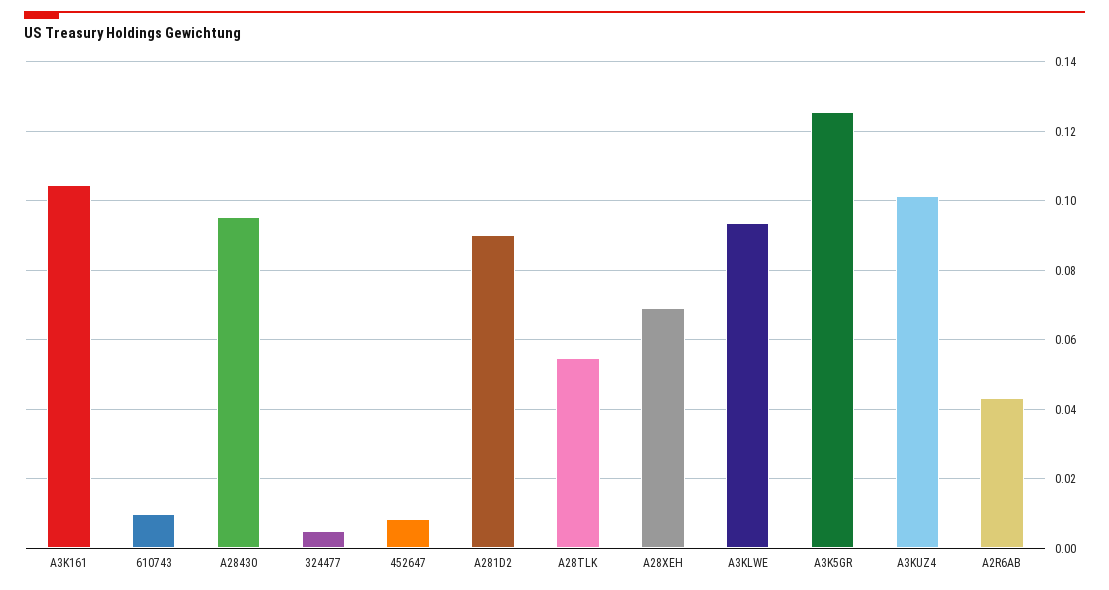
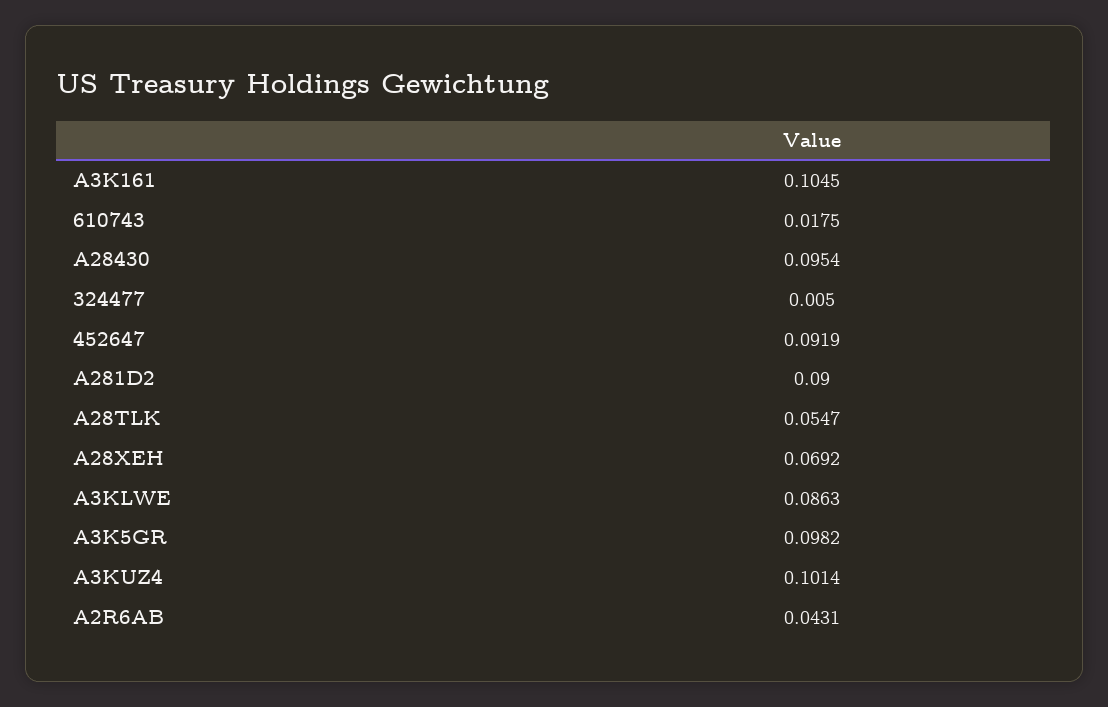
  {
    "A3K161": 0.1045,
-   "610743": 0.01,
+   "610743": 0.0175,
    "A28430": 0.0954,
    "324477": 0.005,
-   "452647": 0.008,
+   "452647": 0.0919,
    "A281D2": 0.09,
    "A28TLK": 0.0547,
    "A28XEH": 0.0692,
-   "A3KLWE": 0.094,
+   "A3KLWE": 0.0863,
-   "A3K5GR": 0.126,
+   "A3K5GR": 0.0982,
    "A3KUZ4": 0.1014,
    "A2R6AB": 0.0431
  }

